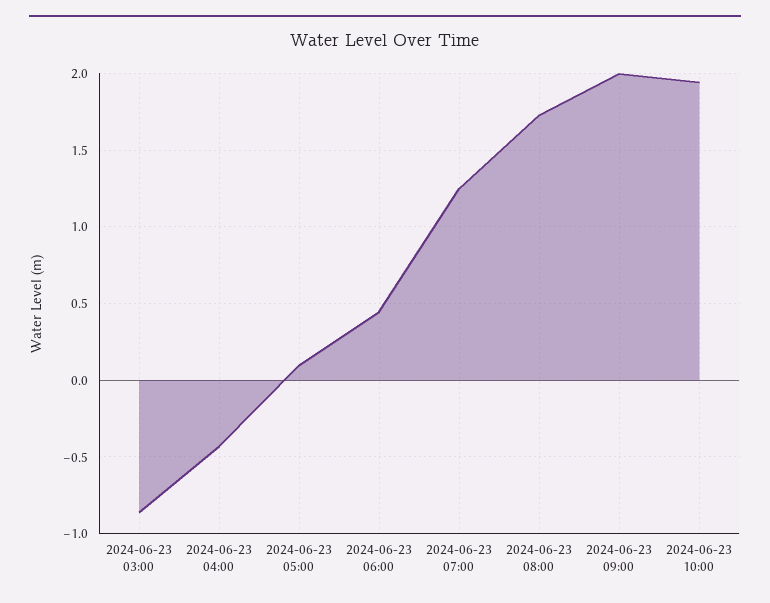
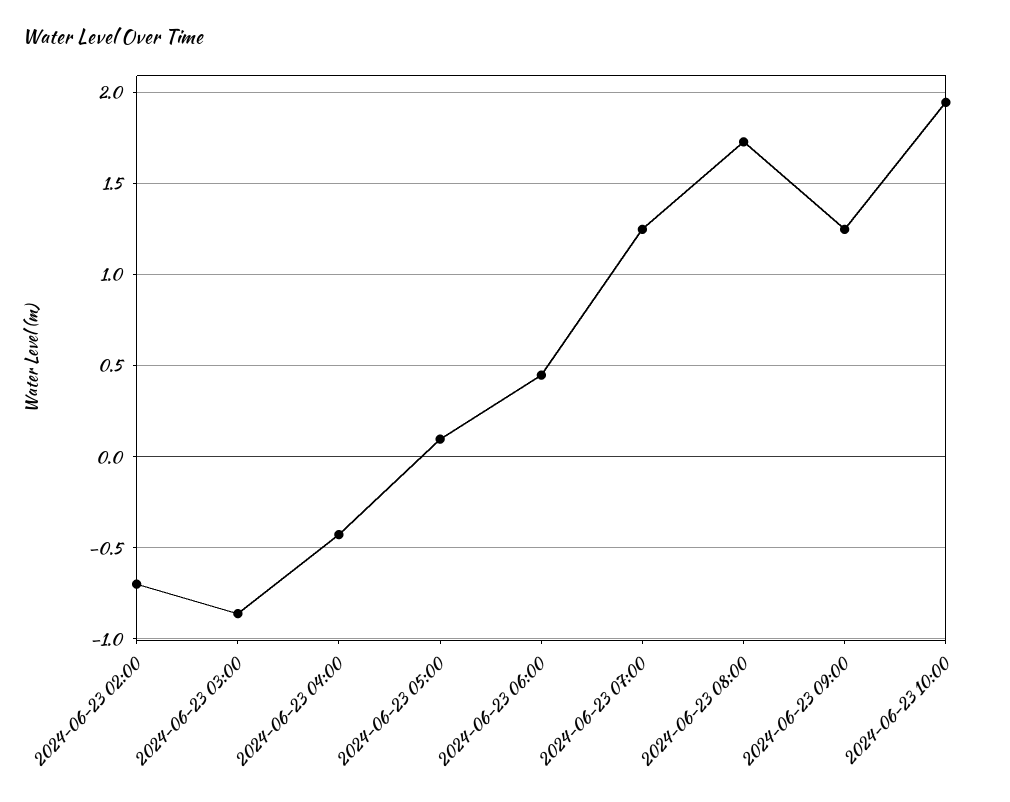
  {
    "2024-06-23 03:00": -0.85,
    "2024-06-23 04:00": -0.45,
    "2024-06-23 05:00": 0.1,
    "2024-06-23 06:00": 0.45,
    "2024-06-23 07:00": 1.25,
    "2024-06-23 08:00": 1.75,
-   "2024-06-23 09:00": 2,
+   "2024-06-23 09:00": 1.25,
-   "2024-06-23 10:00": 1.95
+   "2024-06-23 10:00": 1.95,
+   "2024-06-23 02:00": -0.7
  }

